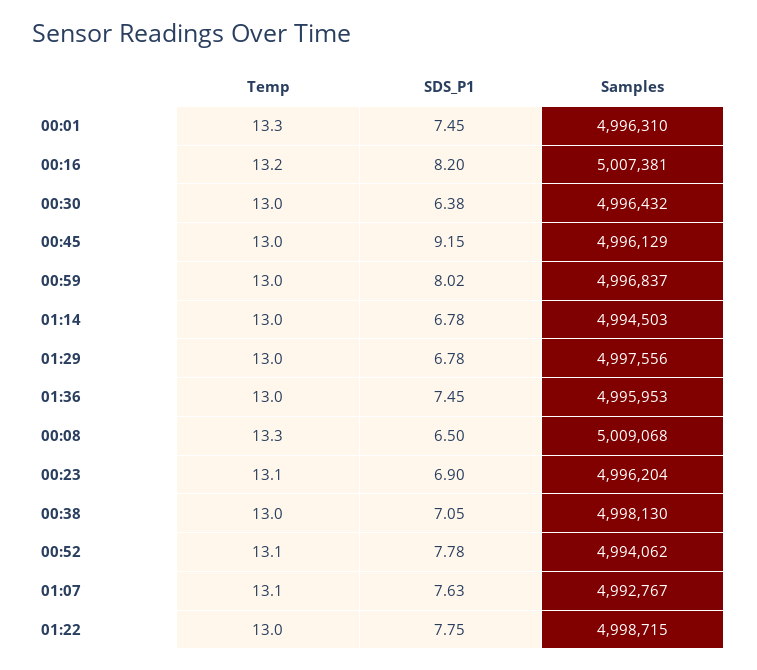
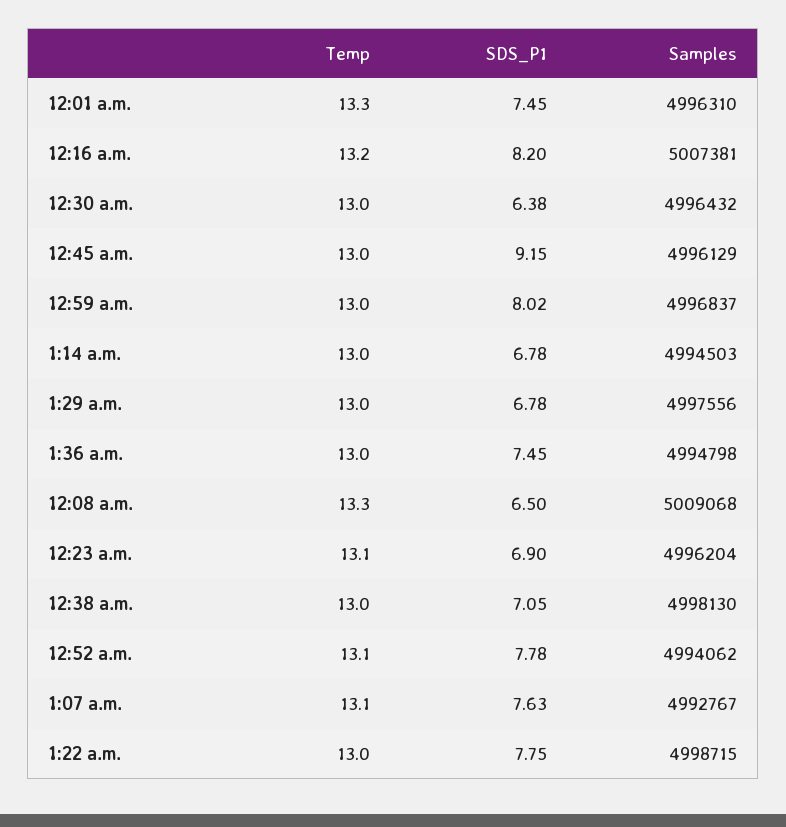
  {
    "Temp": {
      "00:01": 13.3,
      "00:16": 13.2,
      "00:30": 13,
      "00:45": 13,
      "00:59": 13,
      "01:14": 13,
      "01:29": 13,
      "01:36": 13,
      "00:08": 13.3,
      "00:23": 13.1,
      "00:38": 13,
      "00:52": 13.1,
      "01:07": 13.1,
      "01:22": 13
    },
    "SDS_P1": {
      "00:01": 7.45,
      "00:16": 8.2,
      "00:30": 6.38,
      "00:45": 9.15,
      "00:59": 8.02,
      "01:14": 6.78,
      "01:29": 6.78,
      "01:36": 7.45,
      "00:08": 6.5,
      "00:23": 6.9,
      "00:38": 7.05,
      "00:52": 7.78,
      "01:07": 7.63,
      "01:22": 7.75
    },
    "Samples": {
      "00:01": 4996310,
      "00:16": 5007381,
      "00:30": 4996432,
      "00:45": 4996129,
      "00:59": 4996837,
      "01:14": 4994503,
      "01:29": 4997556,
-     "01:36": 4995953,
+     "01:36": 4994798,
      "00:08": 5009068,
      "00:23": 4996204,
      "00:38": 4998130,
      "00:52": 4994062,
      "01:07": 4992767,
      "01:22": 4998715
    }
  }

